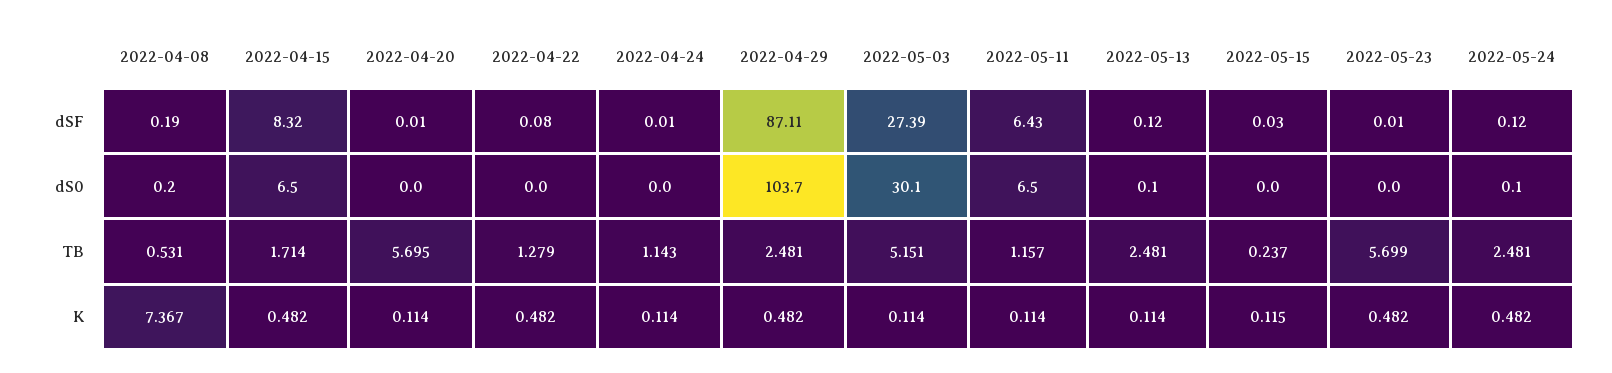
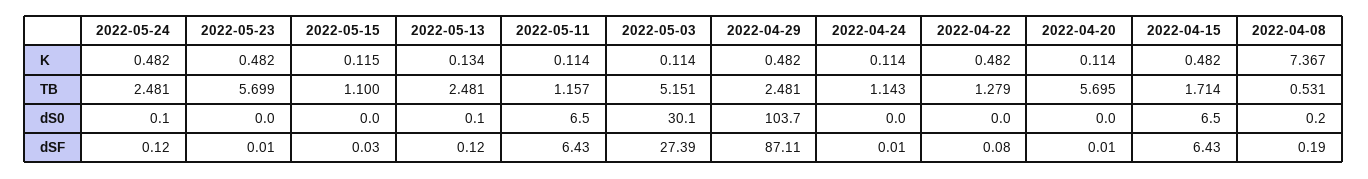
  {
    "2022-04-08": {
      "dSF": 0.19,
      "dS0": 0.2,
      "TB": 0.531,
      "K": 7.367
    },
    "2022-04-15": {
-     "dSF": 8.32,
+     "dSF": 6.43,
      "dS0": 6.5,
      "TB": 1.714,
      "K": 0.482
    },
    "2022-04-20": {
      "dSF": 0.01,
      "dS0": 0,
      "TB": 5.695,
      "K": 0.114
    },
    "2022-04-22": {
      "dSF": 0.08,
      "dS0": 0,
      "TB": 1.279,
      "K": 0.482
    },
    "2022-04-24": {
      "dSF": 0.01,
      "dS0": 0,
      "TB": 1.143,
      "K": 0.114
    },
    "2022-04-29": {
      "dSF": 87.11,
      "dS0": 103.7,
      "TB": 2.481,
      "K": 0.482
    },
    "2022-05-03": {
      "dSF": 27.39,
      "dS0": 30.1,
      "TB": 5.151,
      "K": 0.114
    },
    "2022-05-11": {
      "dSF": 6.43,
      "dS0": 6.5,
      "TB": 1.157,
      "K": 0.114
    },
    "2022-05-13": {
      "dSF": 0.12,
      "dS0": 0.1,
      "TB": 2.481,
-     "K": 0.114
+     "K": 0.134
    },
    "2022-05-15": {
      "dSF": 0.03,
      "dS0": 0,
-     "TB": 0.237,
+     "TB": 1.1,
      "K": 0.115
    },
    "2022-05-23": {
      "dSF": 0.01,
      "dS0": 0,
      "TB": 5.699,
      "K": 0.482
    },
    "2022-05-24": {
      "dSF": 0.12,
      "dS0": 0.1,
      "TB": 2.481,
      "K": 0.482
    }
  }

